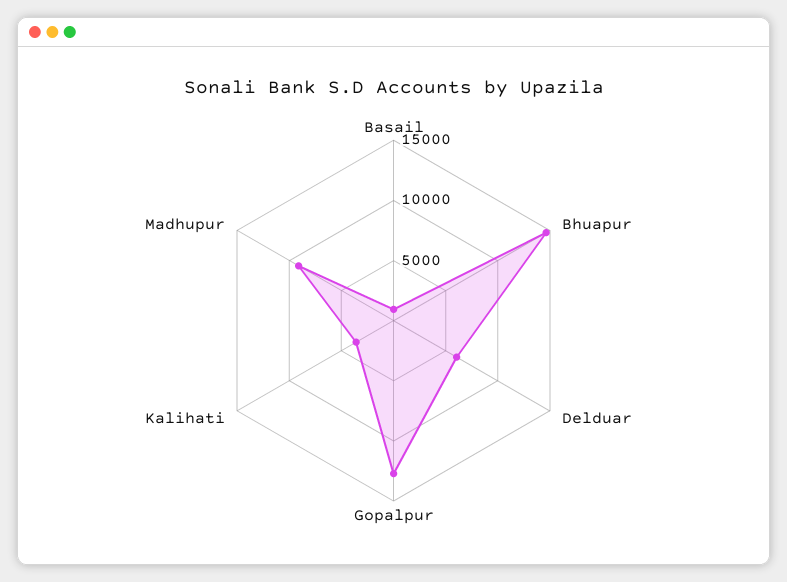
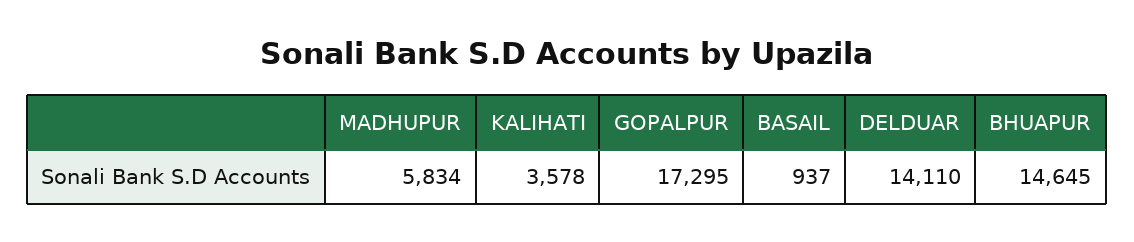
  {
    "Basail": 937,
    "Bhuapur": 14645,
-   "Delduar": 6000,
+   "Delduar": 14110,
-   "Gopalpur": 13000,
+   "Gopalpur": 17295,
    "Kalihati": 3578,
-   "Madhupur": 9000
+   "Madhupur": 5834
  }

